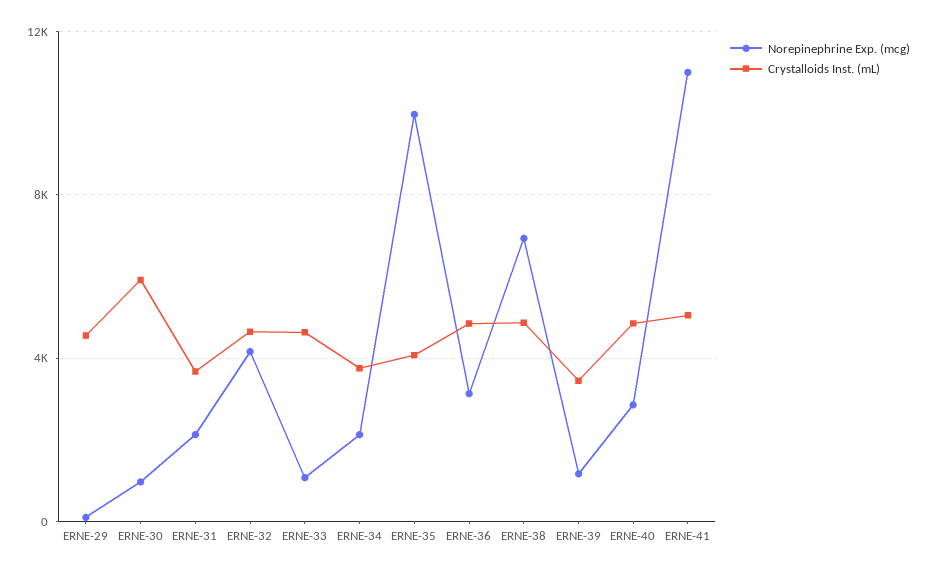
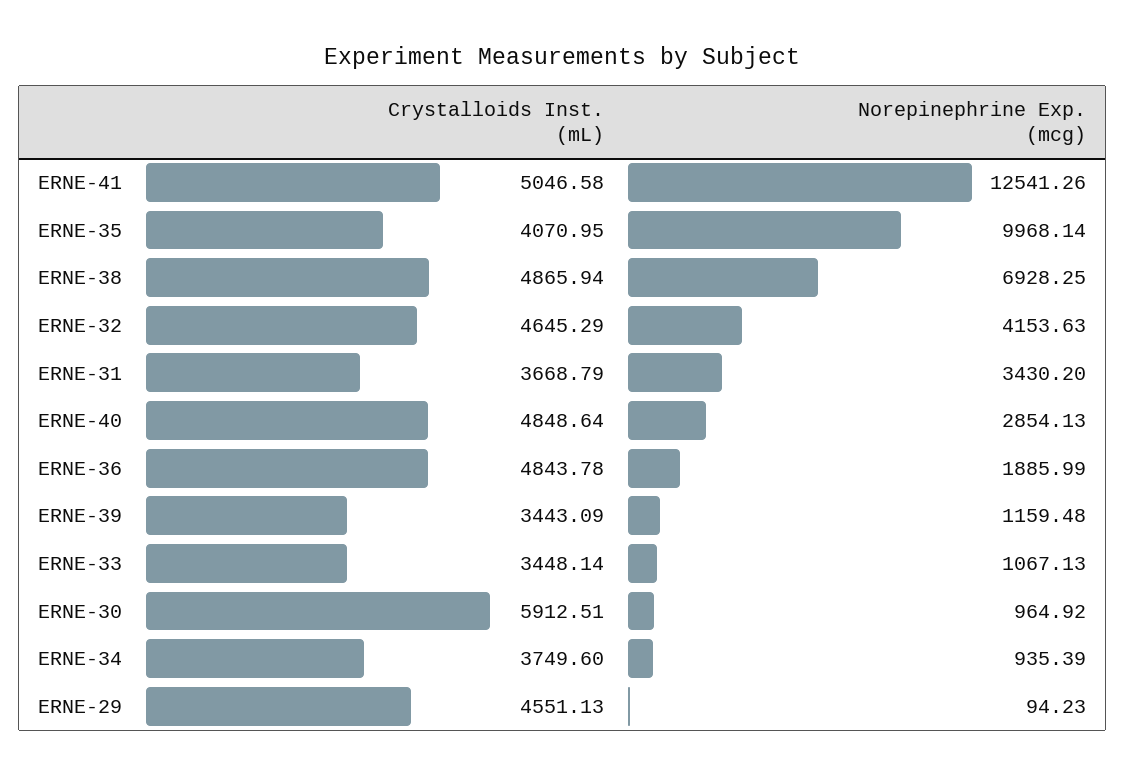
  {
    "Norepinephrine Exp. (mcg)": {
      "ERNE-29": 94.23,
      "ERNE-30": 964.92,
-     "ERNE-31": 2000,
+     "ERNE-31": 3430.2,
      "ERNE-32": 4153.63,
      "ERNE-33": 1067.13,
-     "ERNE-34": 2000,
+     "ERNE-34": 935.39,
      "ERNE-35": 9968.14,
-     "ERNE-36": 3000,
+     "ERNE-36": 1885.99,
      "ERNE-38": 6928.25,
      "ERNE-39": 1159.48,
      "ERNE-40": 2854.13,
-     "ERNE-41": 11000
+     "ERNE-41": 12541.26
    },
    "Crystalloids Inst. (mL)": {
      "ERNE-29": 4551.13,
      "ERNE-30": 5912.51,
      "ERNE-31": 3668.79,
      "ERNE-32": 4645.29,
-     "ERNE-33": 4500,
+     "ERNE-33": 3448.14,
      "ERNE-34": 3749.6,
      "ERNE-35": 4070.95,
      "ERNE-36": 4843.78,
      "ERNE-38": 4865.94,
      "ERNE-39": 3443.09,
      "ERNE-40": 4848.64,
      "ERNE-41": 5046.58
    }
  }

